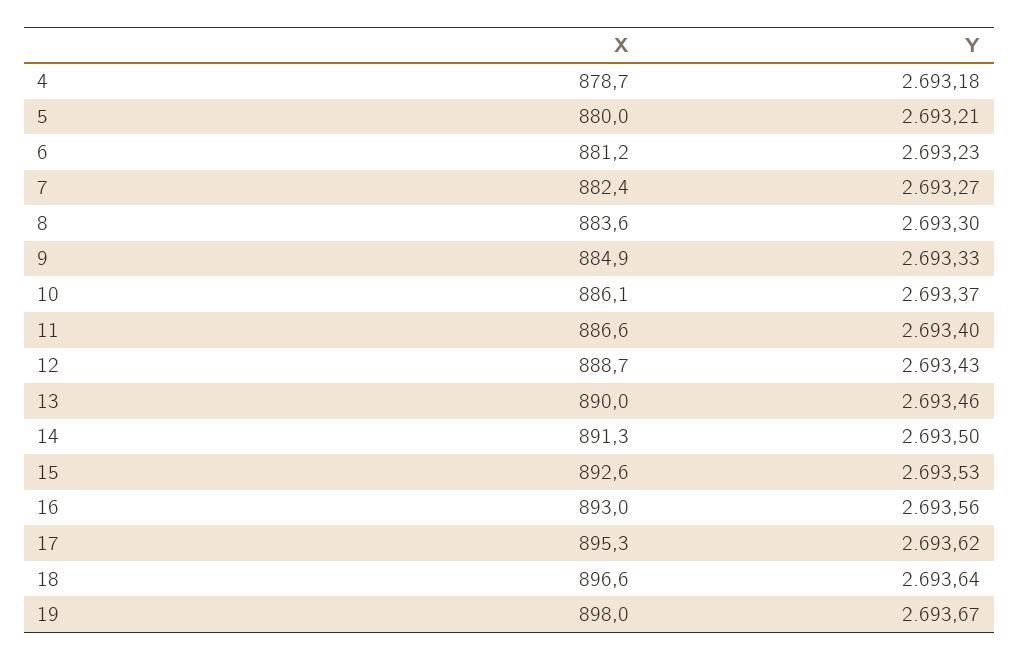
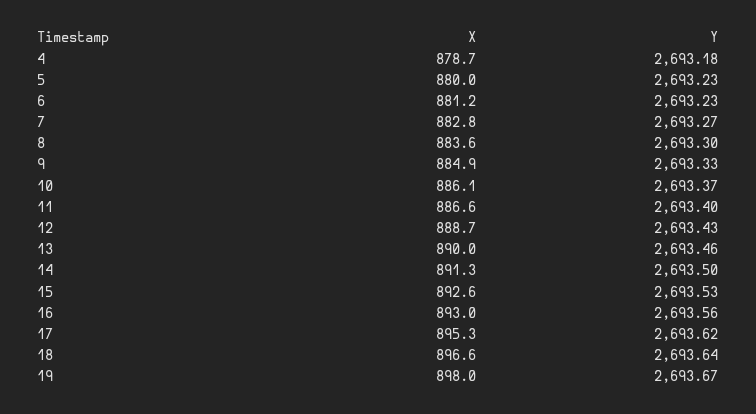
  {
    "X": {
      "4": 878.7,
      "5": 880,
      "6": 881.2,
-     "7": 882.4,
+     "7": 882.8,
      "8": 883.6,
      "9": 884.9,
      "10": 886.1,
      "11": 886.6,
      "12": 888.7,
      "13": 890,
      "14": 891.3,
      "15": 892.6,
      "16": 893,
      "17": 895.3,
      "18": 896.6,
      "19": 898
    },
    "Y": {
      "4": 2693.18,
-     "5": 2693.21,
+     "5": 2693.23,
      "6": 2693.23,
      "7": 2693.27,
      "8": 2693.3,
      "9": 2693.33,
      "10": 2693.37,
      "11": 2693.4,
      "12": 2693.43,
      "13": 2693.46,
      "14": 2693.5,
      "15": 2693.53,
      "16": 2693.56,
      "17": 2693.62,
      "18": 2693.64,
      "19": 2693.67
    }
  }

